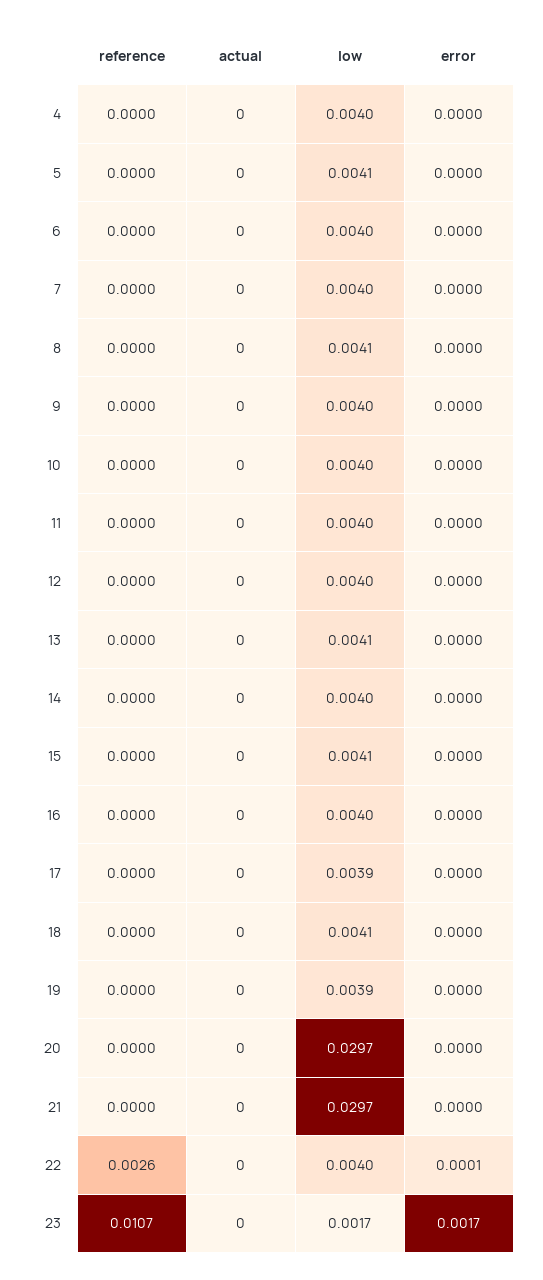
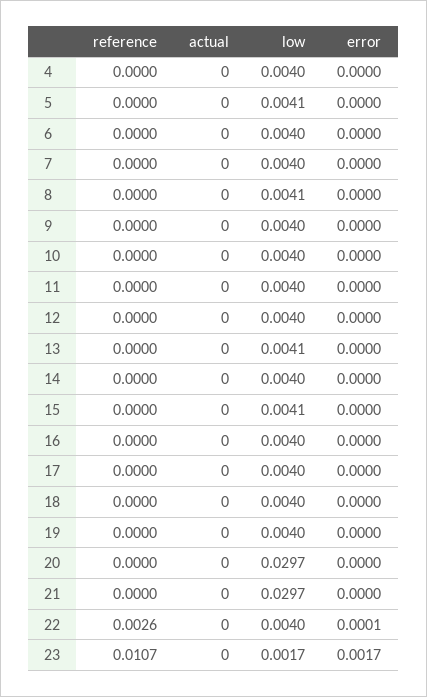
  {
    "reference": {
      "4": 0,
      "5": 0,
      "6": 0,
      "7": 0,
      "8": 0,
      "9": 0,
      "10": 0,
      "11": 0,
      "12": 0,
      "13": 0,
      "14": 0,
      "15": 0,
      "16": 0,
      "17": 0,
      "18": 0,
      "19": 0,
      "20": 0,
      "21": 0,
      "22": 0.0026,
      "23": 0.0107
    },
    "actual": {
      "4": 0,
      "5": 0,
      "6": 0,
      "7": 0,
      "8": 0,
      "9": 0,
      "10": 0,
      "11": 0,
      "12": 0,
      "13": 0,
      "14": 0,
      "15": 0,
      "16": 0,
      "17": 0,
      "18": 0,
      "19": 0,
      "20": 0,
      "21": 0,
      "22": 0,
      "23": 0
    },
    "low": {
      "4": 0.004,
      "5": 0.0041,
      "6": 0.004,
      "7": 0.004,
      "8": 0.0041,
      "9": 0.004,
      "10": 0.004,
      "11": 0.004,
      "12": 0.004,
      "13": 0.0041,
      "14": 0.004,
      "15": 0.0041,
      "16": 0.004,
-     "17": 0.0039,
+     "17": 0.004,
-     "18": 0.0041,
+     "18": 0.004,
-     "19": 0.0039,
+     "19": 0.004,
      "20": 0.0297,
      "21": 0.0297,
      "22": 0.004,
      "23": 0.0017
    },
    "error": {
      "4": 0,
      "5": 0,
      "6": 0,
      "7": 0,
      "8": 0,
      "9": 0,
      "10": 0,
      "11": 0,
      "12": 0,
      "13": 0,
      "14": 0,
      "15": 0,
      "16": 0,
      "17": 0,
      "18": 0,
      "19": 0,
      "20": 0,
      "21": 0,
      "22": 0.0001,
      "23": 0.0017
    }
  }

